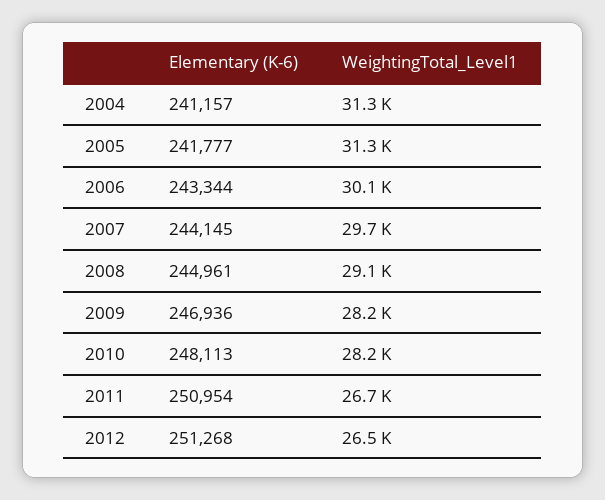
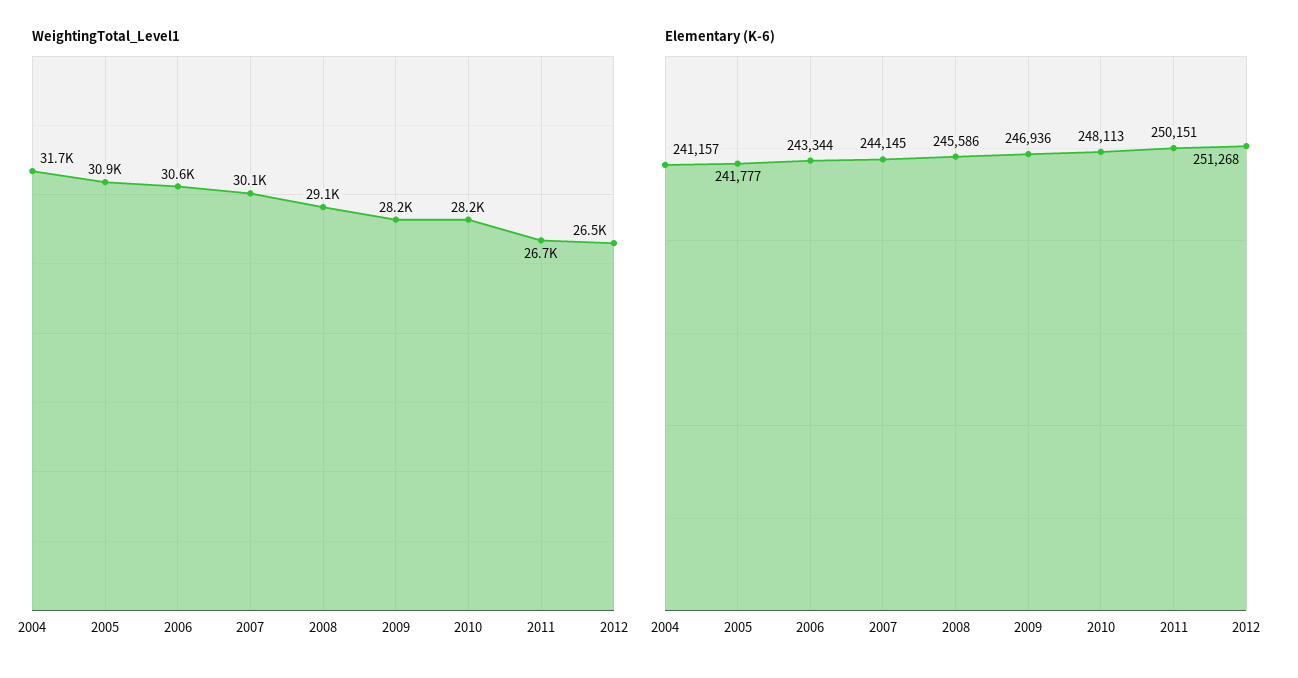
  {
    "Elementary (K-6)": {
      "2004": 241157,
      "2005": 241777,
      "2006": 243344,
      "2007": 244145,
-     "2008": 244961,
+     "2008": 245586,
      "2009": 246936,
      "2010": 248113,
-     "2011": 250954,
+     "2011": 250151,
      "2012": 251268
    },
    "WeightingTotal_Level1": {
-     "2004": 31300,
+     "2004": 31700,
-     "2005": 31300,
+     "2005": 30900,
-     "2006": 30100,
+     "2006": 30600,
-     "2007": 29700,
+     "2007": 30100,
      "2008": 29100,
      "2009": 28200,
      "2010": 28200,
      "2011": 26700,
      "2012": 26500
    }
  }

